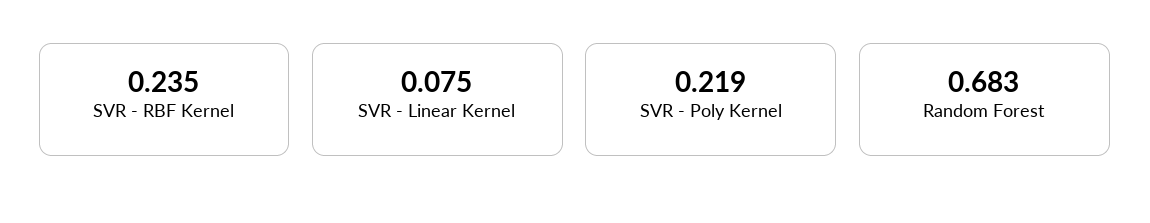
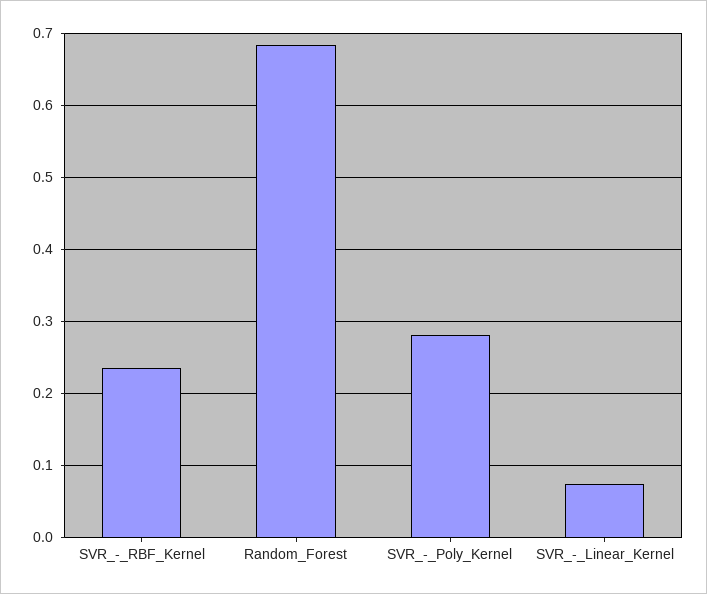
  {
    "SVR - RBF Kernel": 0.235,
    "SVR - Linear Kernel": 0.075,
-   "SVR - Poly Kernel": 0.219,
+   "SVR - Poly Kernel": 0.28,
    "Random Forest": 0.683
  }

